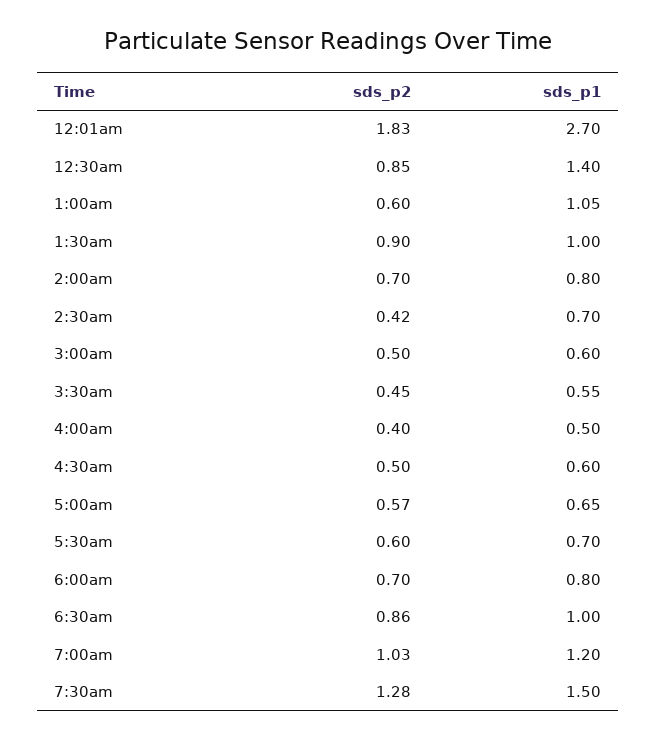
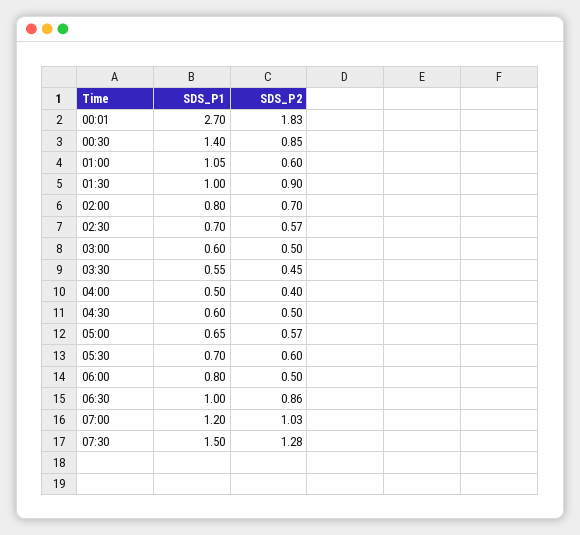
  {
    "sds_p2": {
      "12:01am": 1.83,
      "12:30am": 0.85,
      "1:00am": 0.6,
      "1:30am": 0.9,
      "2:00am": 0.7,
-     "2:30am": 0.42,
+     "2:30am": 0.57,
      "3:00am": 0.5,
      "3:30am": 0.45,
      "4:00am": 0.4,
      "4:30am": 0.5,
      "5:00am": 0.57,
      "5:30am": 0.6,
-     "6:00am": 0.7,
+     "6:00am": 0.5,
      "6:30am": 0.86,
      "7:00am": 1.03,
      "7:30am": 1.28
    },
    "sds_p1": {
      "12:01am": 2.7,
      "12:30am": 1.4,
      "1:00am": 1.05,
      "1:30am": 1,
      "2:00am": 0.8,
      "2:30am": 0.7,
      "3:00am": 0.6,
      "3:30am": 0.55,
      "4:00am": 0.5,
      "4:30am": 0.6,
      "5:00am": 0.65,
      "5:30am": 0.7,
      "6:00am": 0.8,
      "6:30am": 1,
      "7:00am": 1.2,
      "7:30am": 1.5
    }
  }

